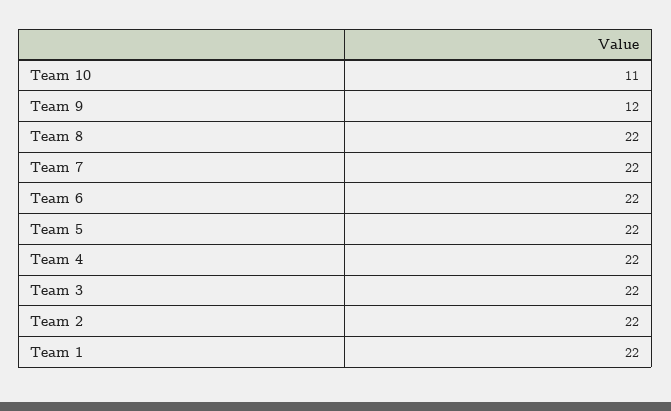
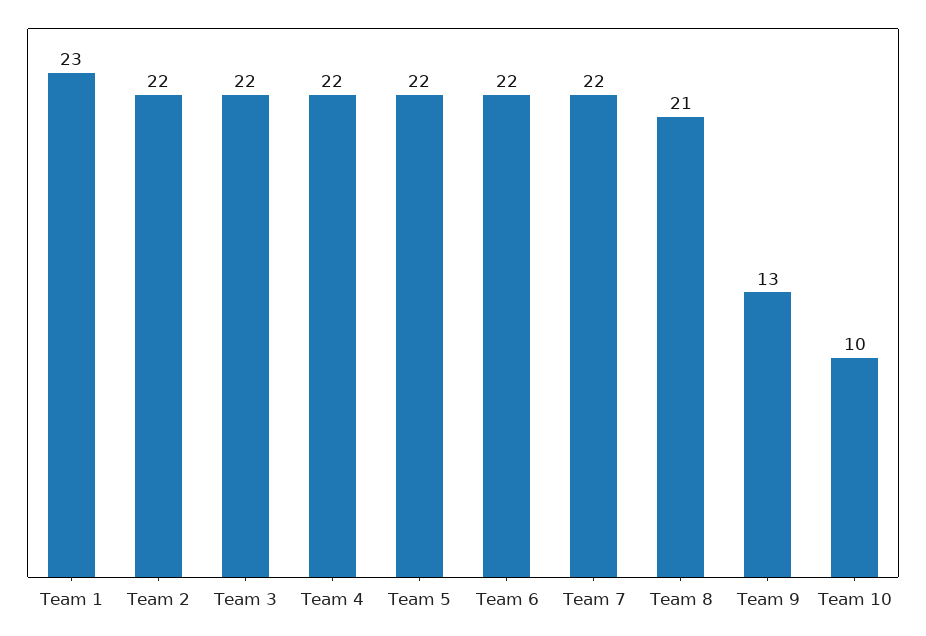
  {
-   "Team 10": 11,
+   "Team 10": 10,
-   "Team 9": 12,
+   "Team 9": 13,
-   "Team 8": 22,
+   "Team 8": 21,
    "Team 7": 22,
    "Team 6": 22,
    "Team 5": 22,
    "Team 4": 22,
    "Team 3": 22,
    "Team 2": 22,
-   "Team 1": 22
+   "Team 1": 23
  }

